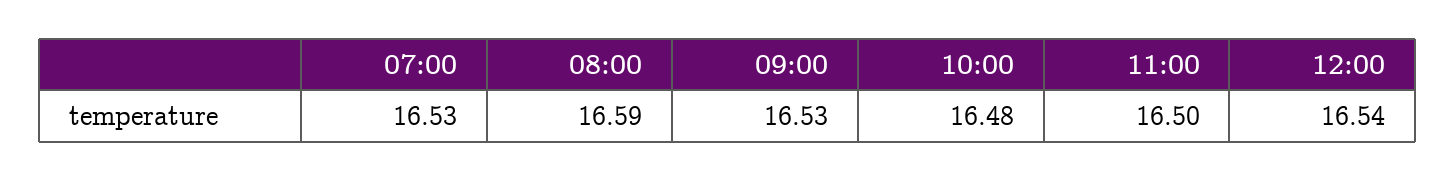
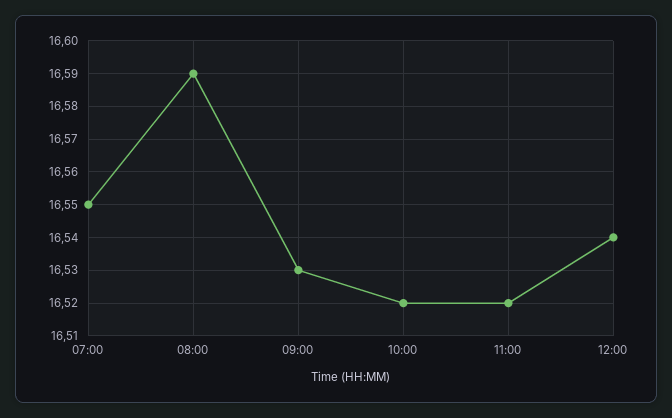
  {
-   "07:00": 16.53,
+   "07:00": 16.55,
    "08:00": 16.59,
    "09:00": 16.53,
-   "10:00": 16.48,
+   "10:00": 16.52,
-   "11:00": 16.5,
+   "11:00": 16.52,
    "12:00": 16.54
  }

